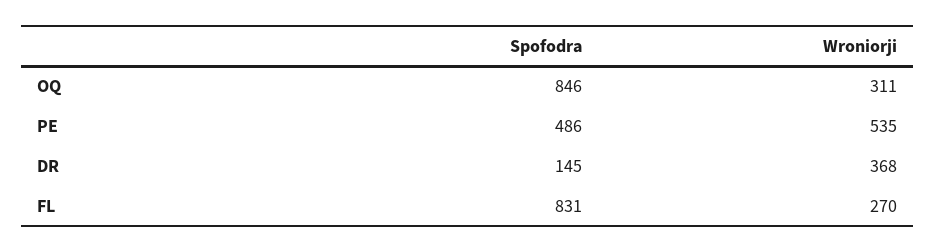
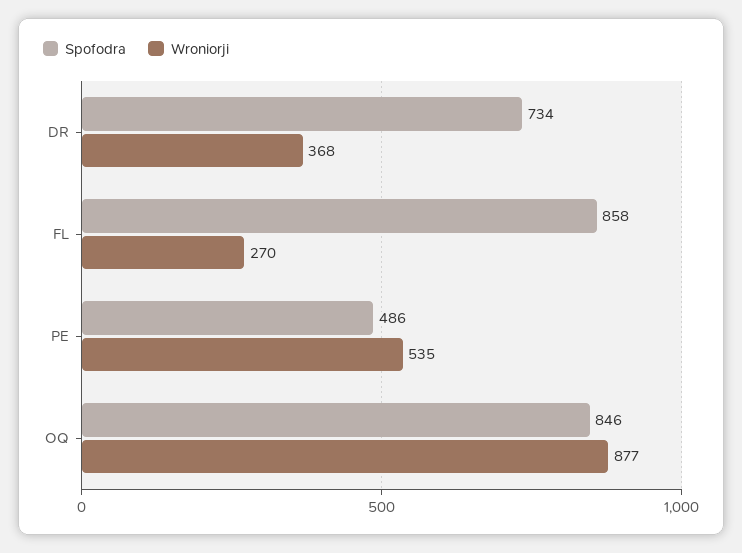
  {
    "Spofodra": {
      "OQ": 846,
      "PE": 486,
-     "DR": 145,
+     "DR": 734,
-     "FL": 831
+     "FL": 858
    },
    "Wroniorji": {
-     "OQ": 311,
+     "OQ": 877,
      "PE": 535,
      "DR": 368,
      "FL": 270
    }
  }

